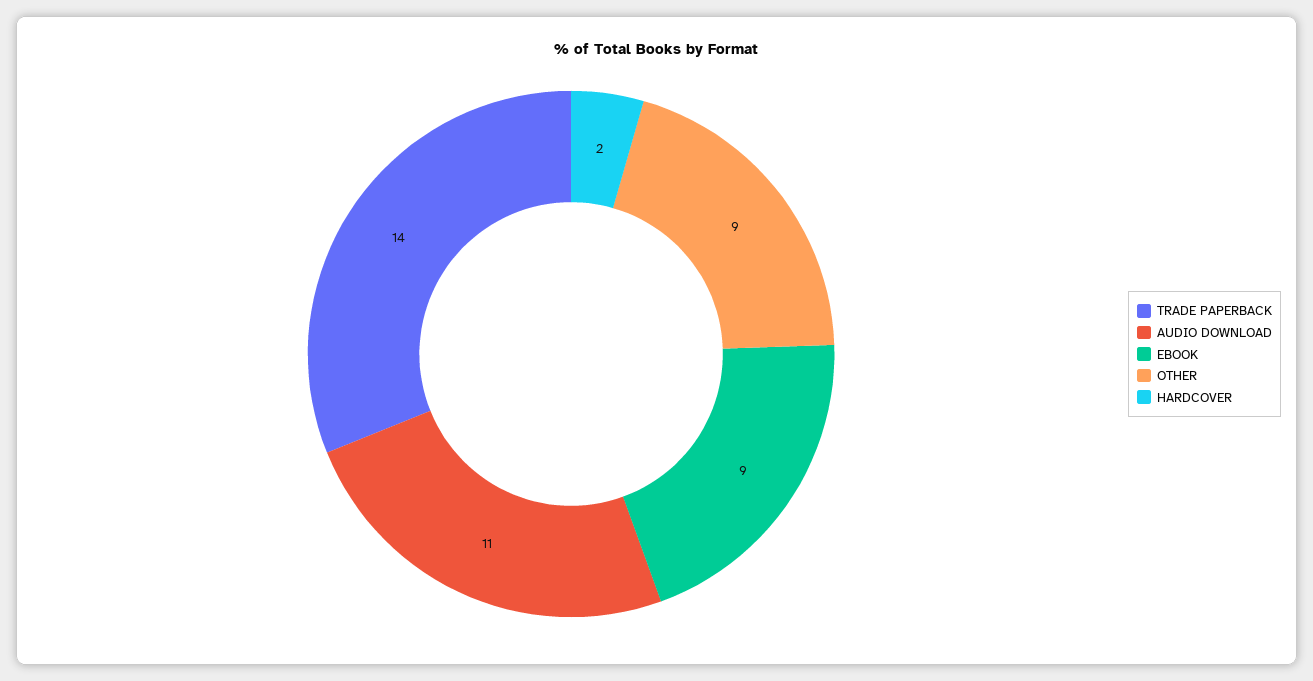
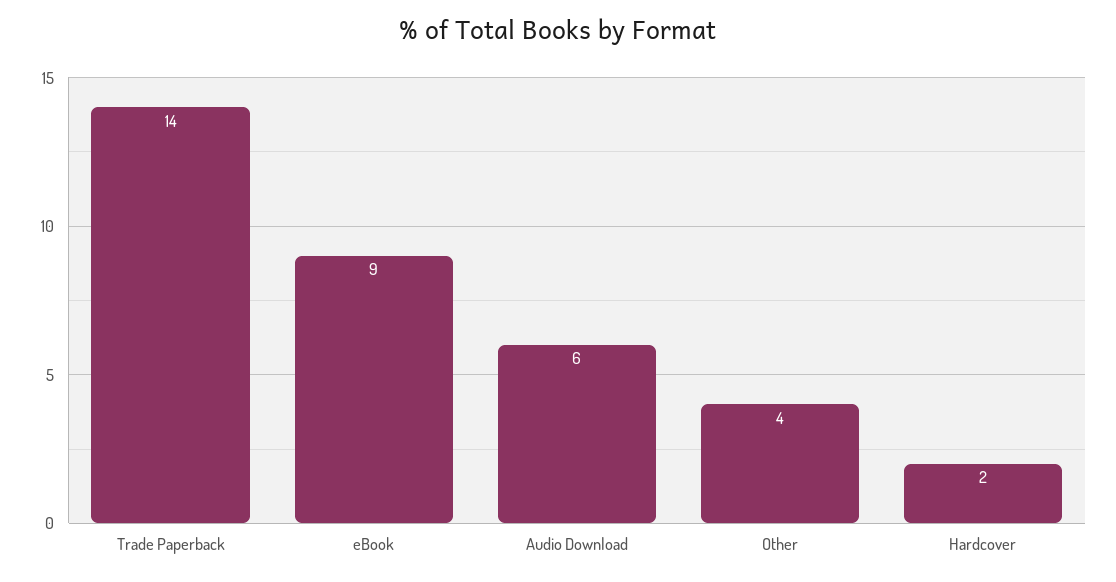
  {
    "TRADE PAPERBACK": 14,
-   "AUDIO DOWNLOAD": 11,
+   "AUDIO DOWNLOAD": 6,
    "EBOOK": 9,
-   "OTHER": 9,
+   "OTHER": 4,
    "HARDCOVER": 2
  }

